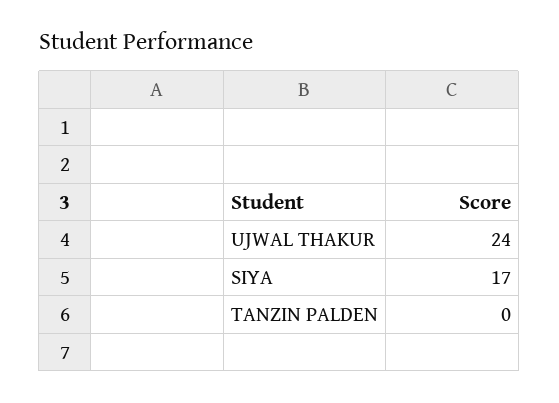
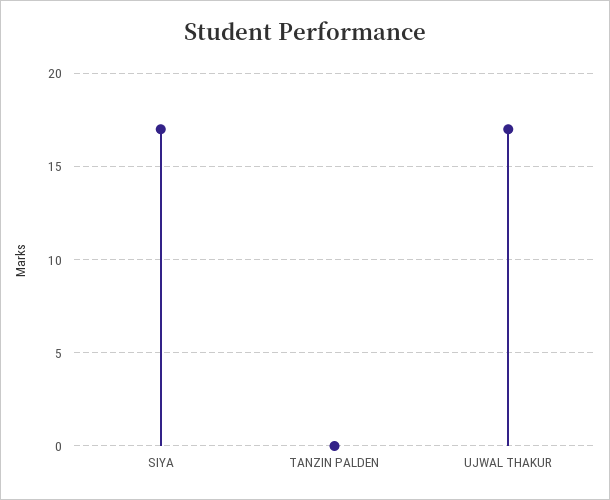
  {
-   "UJWAL THAKUR": 24,
+   "UJWAL THAKUR": 17,
    "SIYA": 17,
    "TANZIN PALDEN": 0
  }

